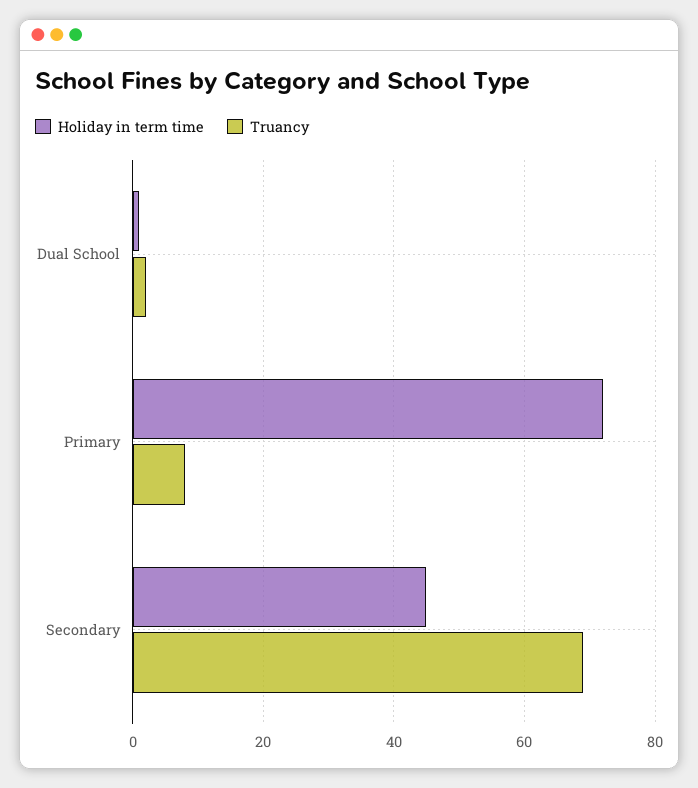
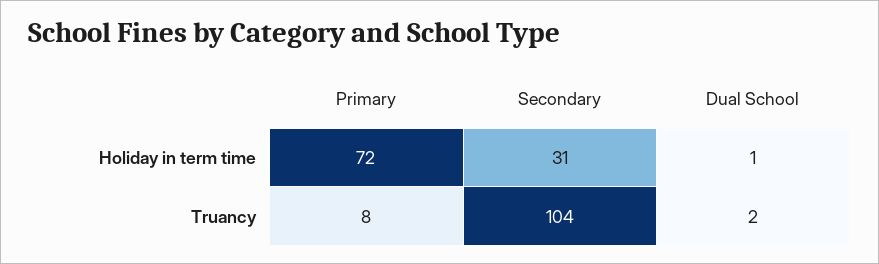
  {
    "Holiday in term time": {
      "Dual School": 1,
      "Primary": 72,
-     "Secondary": 45
+     "Secondary": 31
    },
    "Truancy": {
      "Dual School": 2,
      "Primary": 8,
-     "Secondary": 70
+     "Secondary": 104
    }
  }

